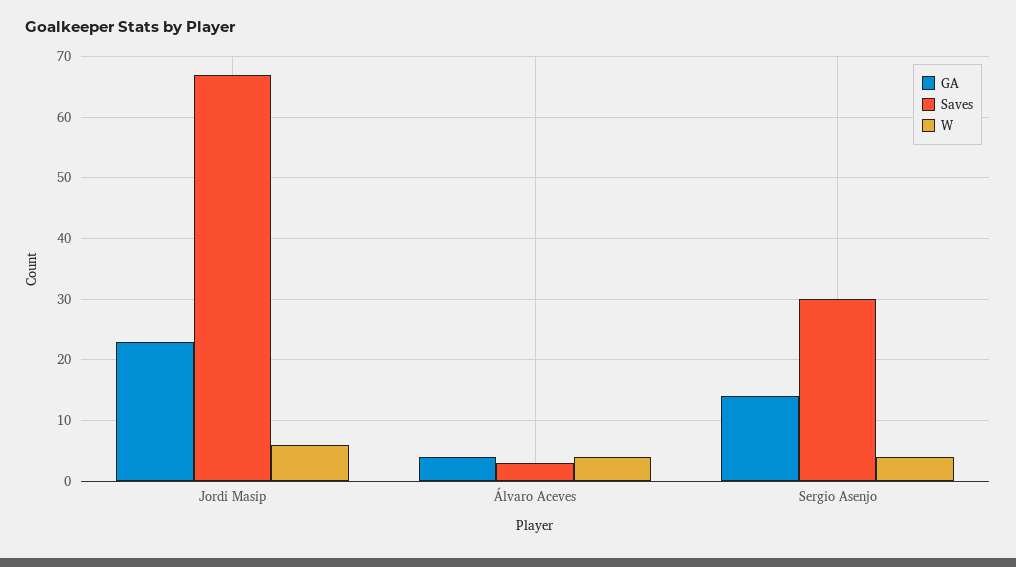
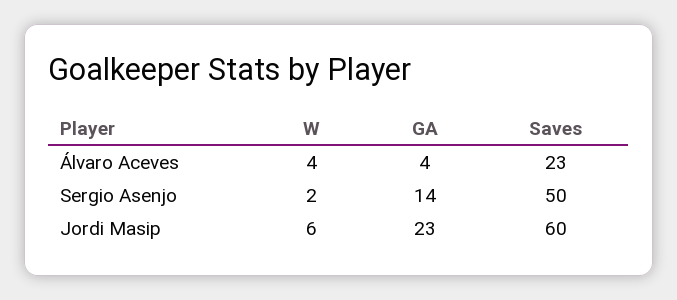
  {
    "GA": {
      "Jordi Masip": 23,
      "Álvaro Aceves": 4,
      "Sergio Asenjo": 14
    },
    "Saves": {
-     "Jordi Masip": 67,
+     "Jordi Masip": 60,
-     "Álvaro Aceves": 3,
+     "Álvaro Aceves": 23,
-     "Sergio Asenjo": 30
+     "Sergio Asenjo": 50
    },
    "W": {
      "Jordi Masip": 6,
      "Álvaro Aceves": 4,
-     "Sergio Asenjo": 4
+     "Sergio Asenjo": 2
    }
  }

